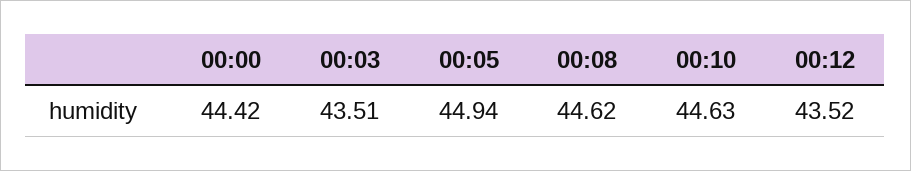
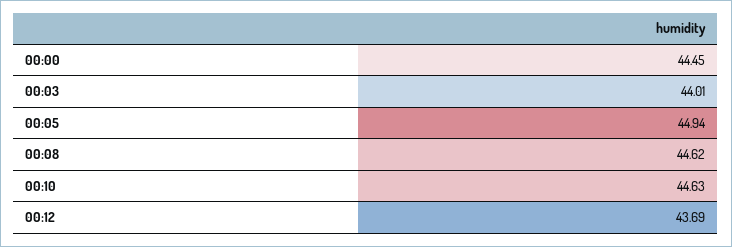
  {
-   "00:00": 44.42,
+   "00:00": 44.45,
-   "00:03": 43.51,
+   "00:03": 44.01,
    "00:05": 44.94,
    "00:08": 44.62,
    "00:10": 44.63,
-   "00:12": 43.52
+   "00:12": 43.69
  }

